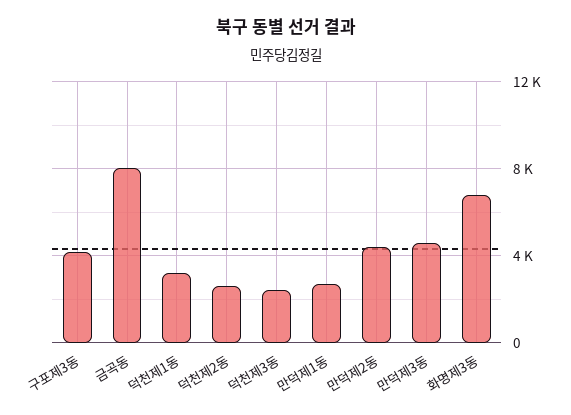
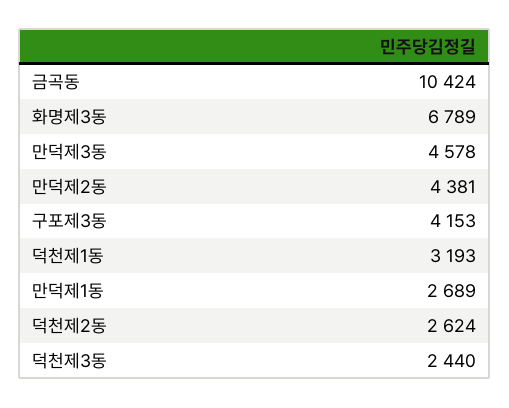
  {
    "구포제3동": 4153,
-   "금곡동": 8000,
+   "금곡동": 10424,
    "덕천제1동": 3193,
    "덕천제2동": 2624,
    "덕천제3동": 2440,
    "만덕제1동": 2689,
    "만덕제2동": 4381,
    "만덕제3동": 4578,
    "화명제3동": 6789
  }

